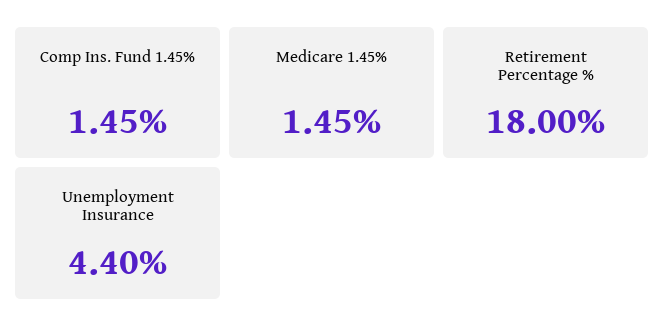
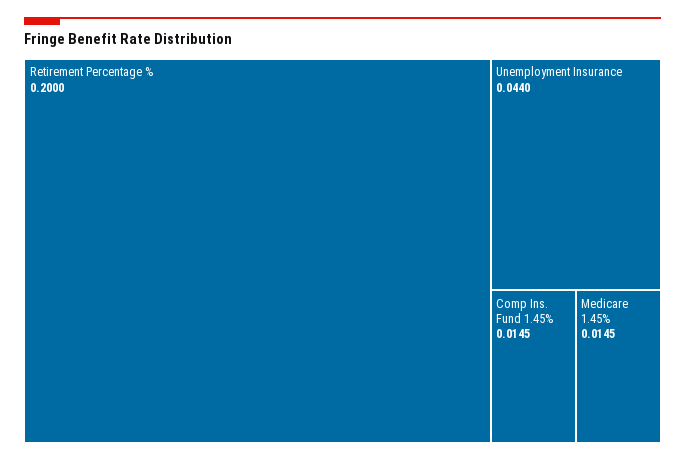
  {
    "Comp Ins. Fund 1.45%": 0.0145,
    "Medicare 1.45%": 0.0145,
-   "Retirement Percentage %": 0.18,
+   "Retirement Percentage %": 0.2,
    "Unemployment Insurance": 0.044
  }

